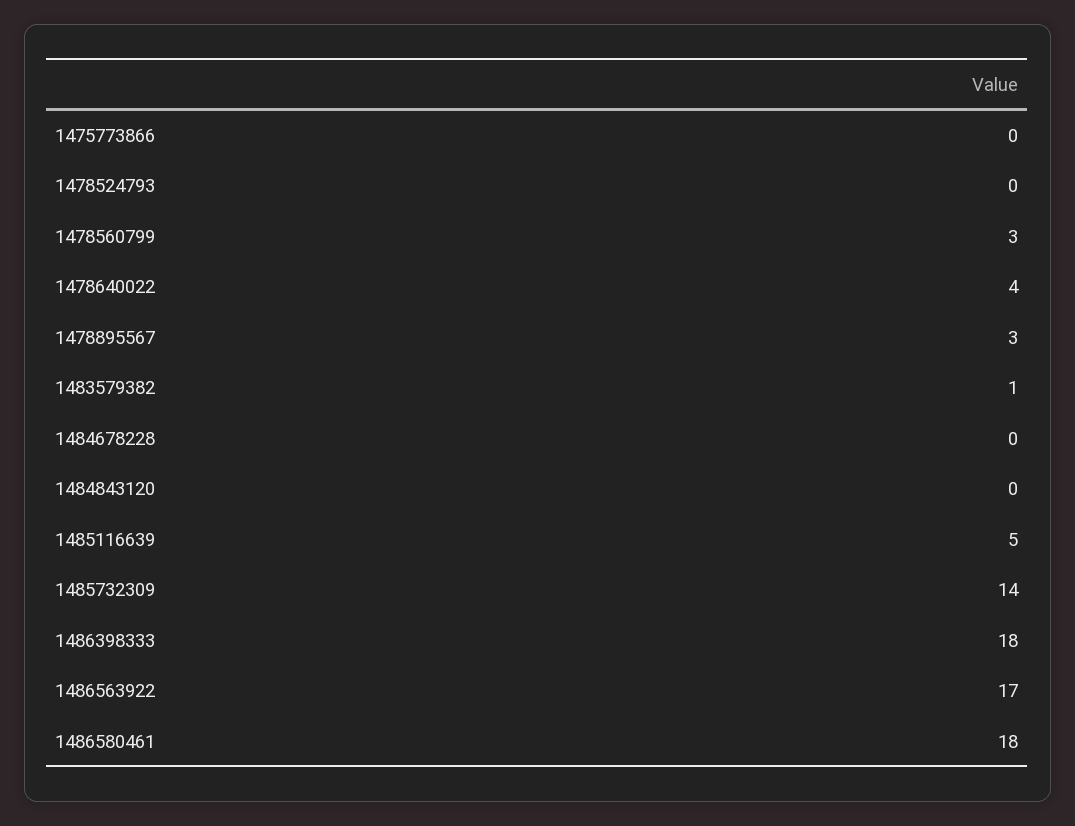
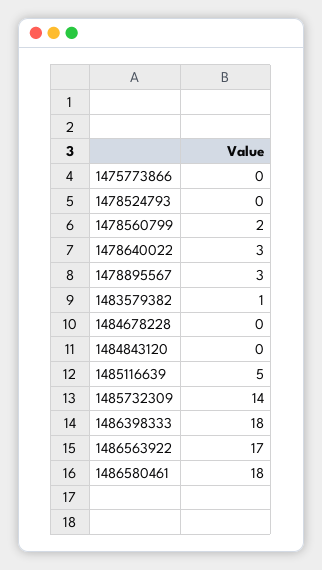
  {
    "1475773866": 0,
    "1478524793": 0,
-   "1478560799": 3,
+   "1478560799": 2,
-   "1478640022": 4,
+   "1478640022": 3,
    "1478895567": 3,
    "1483579382": 1,
    "1484678228": 0,
    "1484843120": 0,
    "1485116639": 5,
    "1485732309": 14,
    "1486398333": 18,
    "1486563922": 17,
    "1486580461": 18
  }

